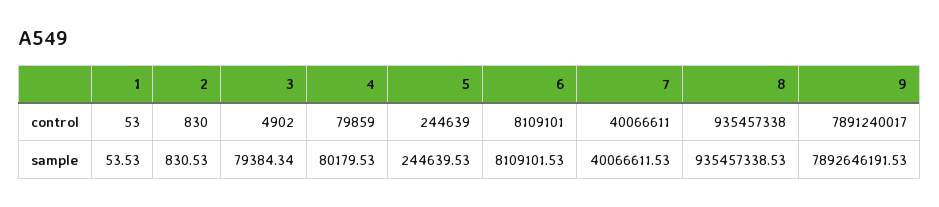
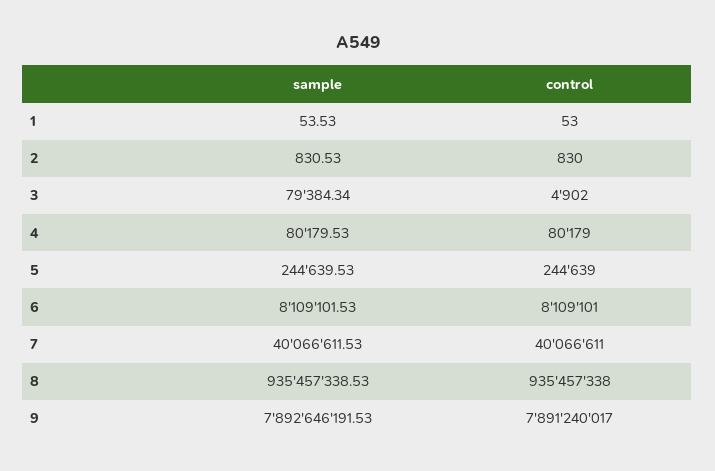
  {
    "1": {
      "control": 53,
      "sample": 53.53
    },
    "2": {
      "control": 830,
      "sample": 830.53
    },
    "3": {
      "control": 4902,
      "sample": 79384.34
    },
    "4": {
-     "control": 79859,
+     "control": 80179,
      "sample": 80179.53
    },
    "5": {
      "control": 244639,
      "sample": 244639.53
    },
    "6": {
      "control": 8109101,
      "sample": 8109101.53
    },
    "7": {
      "control": 40066611,
      "sample": 40066611.53
    },
    "8": {
      "control": 935457338,
      "sample": 935457338.53
    },
    "9": {
      "control": 7891240017,
      "sample": 7892646191.53
    }
  }

